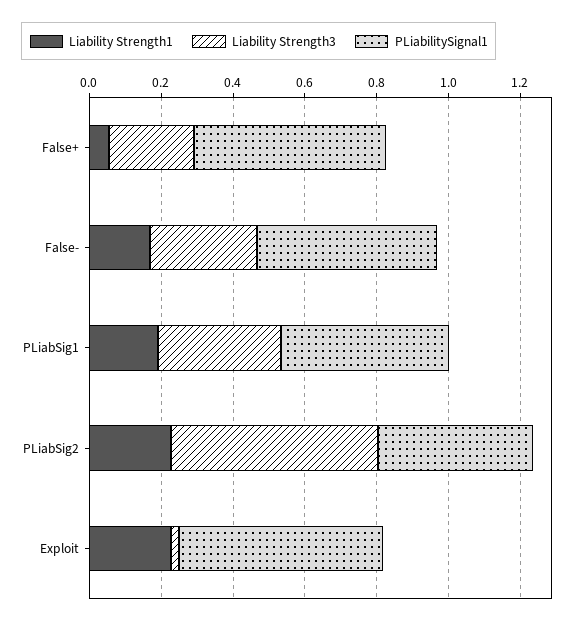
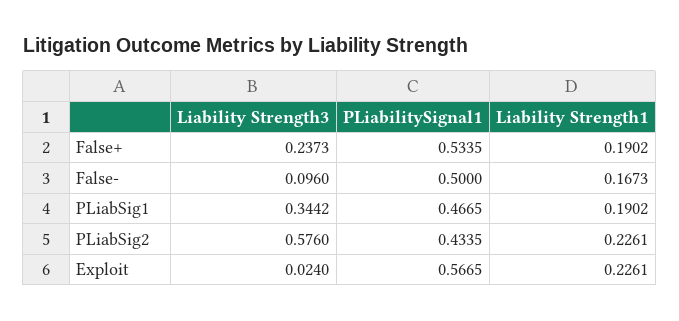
  {
    "Liability Strength1": {
-     "False+": 0.05,
+     "False+": 0.1902,
      "False-": 0.1673,
      "PLiabSig1": 0.1902,
      "PLiabSig2": 0.2261,
      "Exploit": 0.2261
    },
    "Liability Strength3": {
      "False+": 0.2373,
-     "False-": 0.3,
+     "False-": 0.096,
      "PLiabSig1": 0.3442,
      "PLiabSig2": 0.576,
      "Exploit": 0.024
    },
    "PLiabilitySignal1": {
      "False+": 0.5335,
      "False-": 0.5,
      "PLiabSig1": 0.4665,
      "PLiabSig2": 0.4335,
      "Exploit": 0.5665
    }
  }

